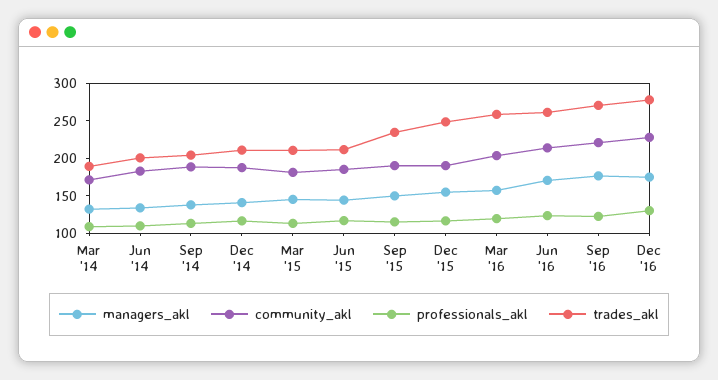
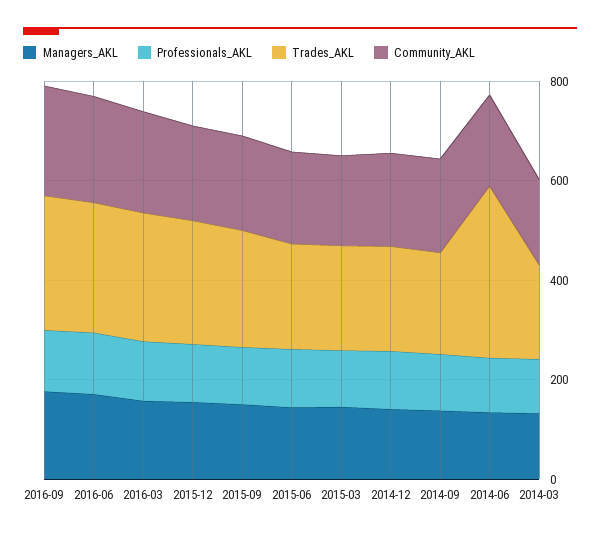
  {
    "managers_akl": {
      "Mar '14": 125,
      "Jun '14": 125,
      "Sep '14": 150,
      "Dec '14": 150,
      "Mar '15": 150,
      "Jun '15": 150,
      "Sep '15": 150,
      "Dec '15": 150,
      "Mar '16": 150,
      "Jun '16": 175,
-     "Sep '16": 175,
+     "Sep '16": 175
-     "Dec '16": 175
    },
    "community_akl": {
      "Mar '14": 175,
      "Jun '14": 175,
      "Sep '14": 200,
      "Dec '14": 200,
      "Mar '15": 175,
      "Jun '15": 175,
      "Sep '15": 200,
      "Dec '15": 200,
      "Mar '16": 200,
      "Jun '16": 225,
-     "Sep '16": 225,
+     "Sep '16": 225
-     "Dec '16": 225
    },
    "professionals_akl": {
      "Mar '14": 100,
      "Jun '14": 100,
      "Sep '14": 125,
      "Dec '14": 125,
      "Mar '15": 125,
      "Jun '15": 125,
      "Sep '15": 125,
      "Dec '15": 125,
      "Mar '16": 125,
      "Jun '16": 125,
-     "Sep '16": 125,
+     "Sep '16": 125
-     "Dec '16": 125
    },
    "trades_akl": {
      "Mar '14": 200,
-     "Jun '14": 200,
+     "Jun '14": 350,
      "Sep '14": 200,
      "Dec '14": 200,
      "Mar '15": 200,
      "Jun '15": 200,
      "Sep '15": 225,
      "Dec '15": 250,
      "Mar '16": 250,
      "Jun '16": 250,
-     "Sep '16": 275,
+     "Sep '16": 275
-     "Dec '16": 275
    }
  }

